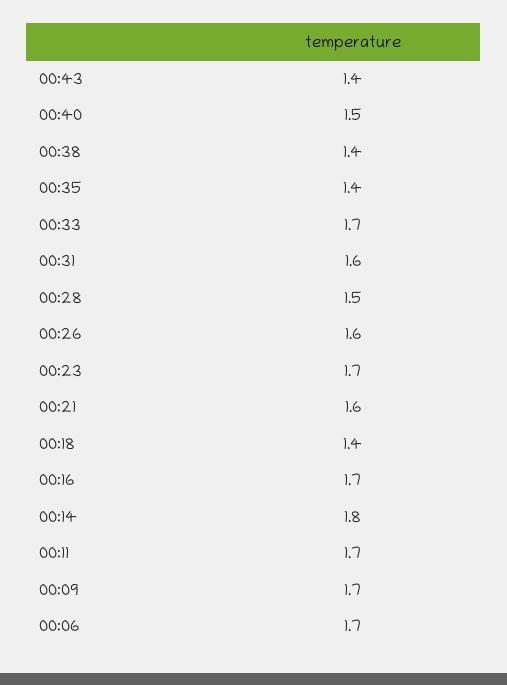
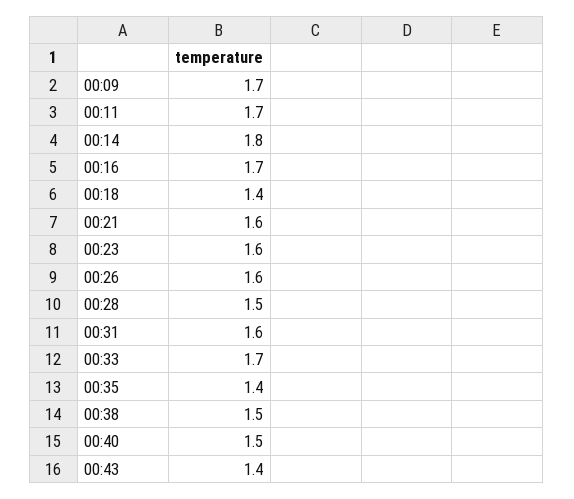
  {
    "00:43": 1.4,
    "00:40": 1.5,
-   "00:38": 1.4,
+   "00:38": 1.5,
    "00:35": 1.4,
    "00:33": 1.7,
    "00:31": 1.6,
    "00:28": 1.5,
    "00:26": 1.6,
-   "00:23": 1.7,
+   "00:23": 1.6,
    "00:21": 1.6,
    "00:18": 1.4,
    "00:16": 1.7,
    "00:14": 1.8,
    "00:11": 1.7,
-   "00:09": 1.7,
+   "00:09": 1.7
-   "00:06": 1.7
  }

